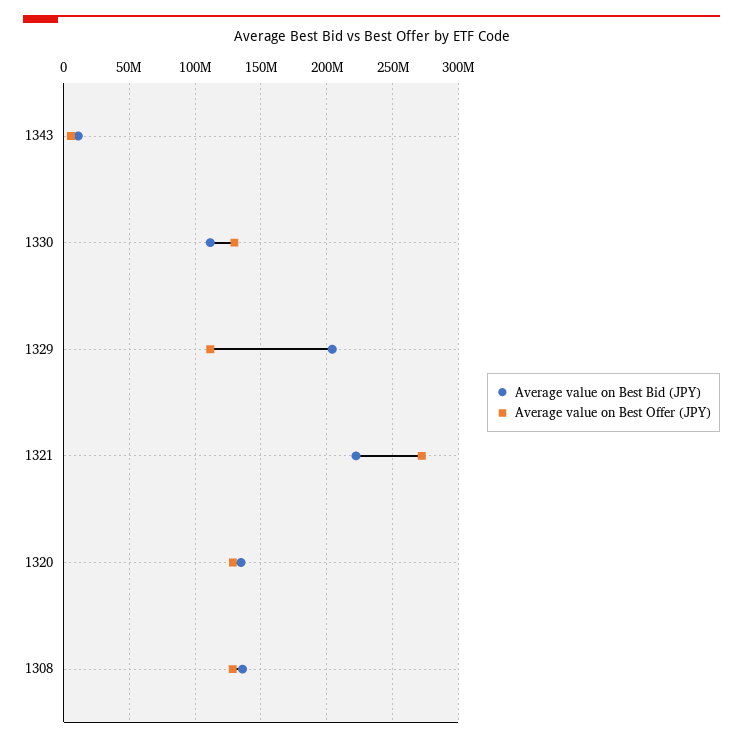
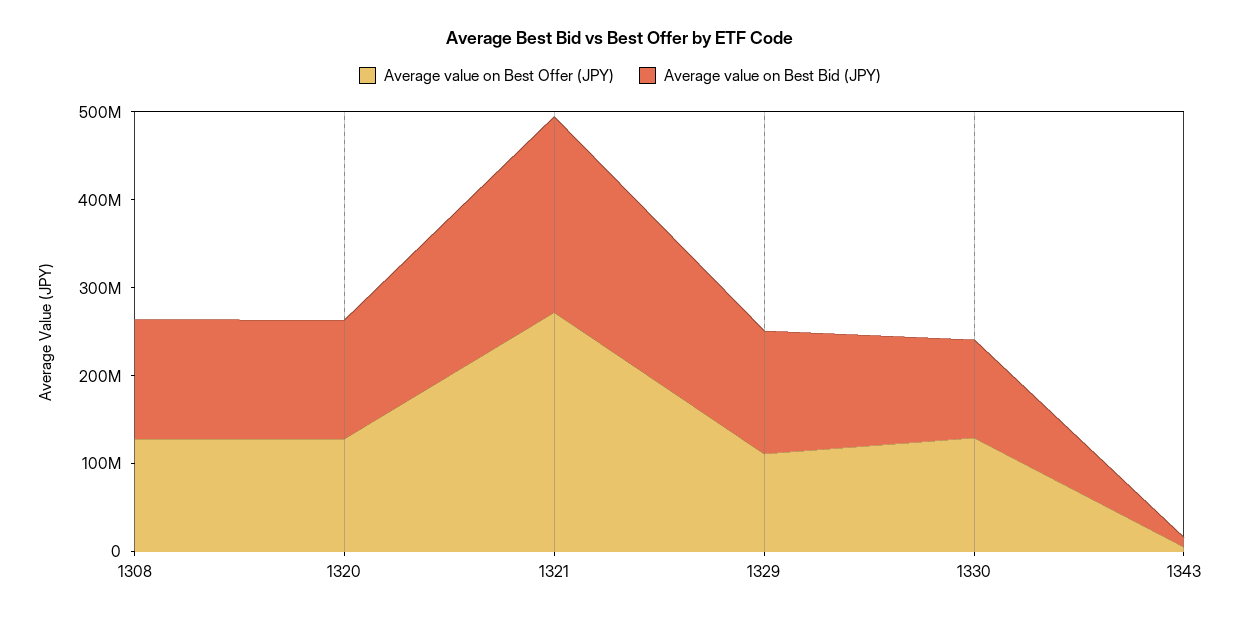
  {
    "Average value on Best Bid (JPY)": {
      "1343": 10000000,
      "1330": 110000000,
-     "1329": 205000000,
+     "1329": 140000000,
      "1321": 220000000,
      "1320": 135000000,
      "1308": 135000000
    },
    "Average value on Best Offer (JPY)": {
      "1343": 5000000,
      "1330": 130000000,
      "1329": 110000000,
      "1321": 270000000,
      "1320": 130000000,
      "1308": 130000000
    }
  }

